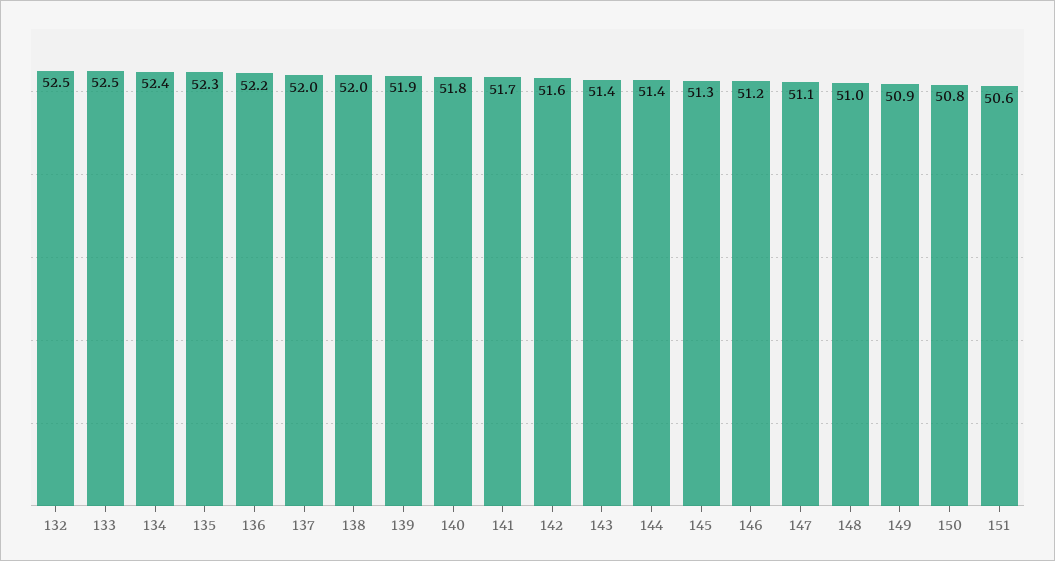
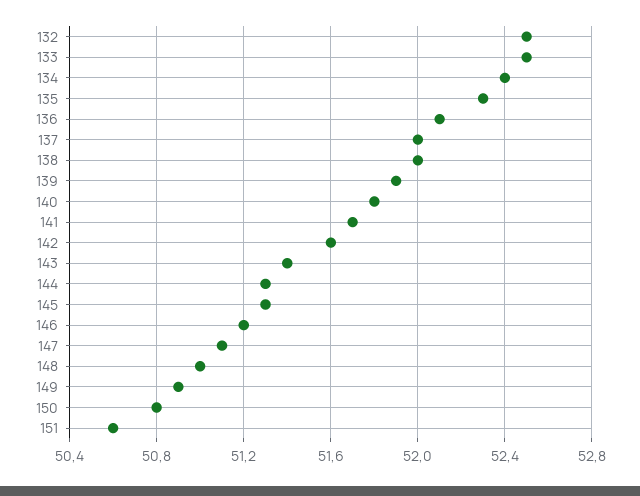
  {
    "132": 52.5,
    "133": 52.5,
    "134": 52.4,
    "135": 52.3,
-   "136": 52.2,
+   "136": 52.1,
    "137": 52,
    "138": 52,
    "139": 51.9,
    "140": 51.8,
    "141": 51.7,
    "142": 51.6,
    "143": 51.4,
-   "144": 51.4,
+   "144": 51.3,
    "145": 51.3,
    "146": 51.2,
    "147": 51.1,
    "148": 51,
    "149": 50.9,
    "150": 50.8,
    "151": 50.6
  }

